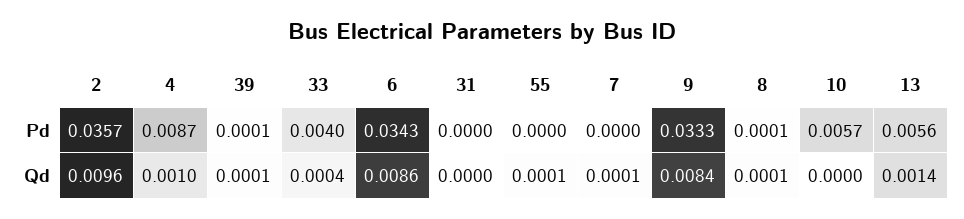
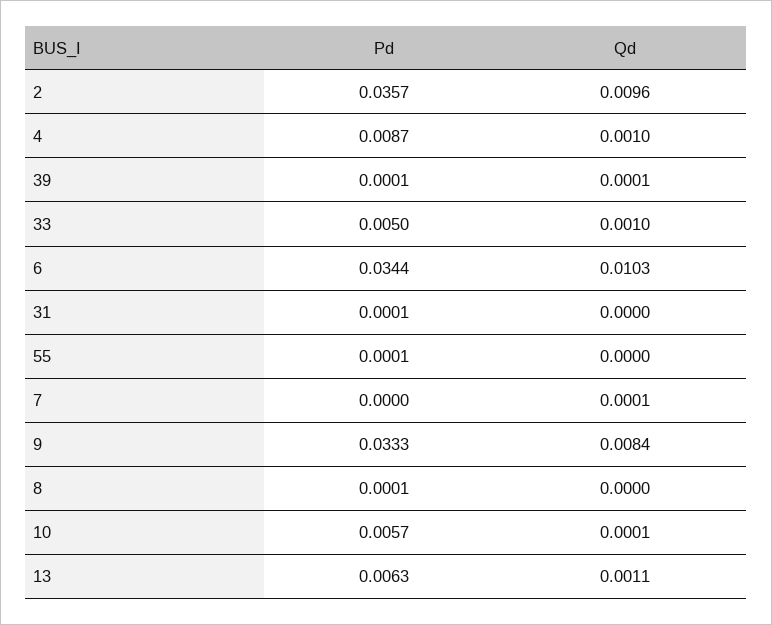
  {
    "2": {
      "Pd": 0.0357,
      "Qd": 0.0096
    },
    "4": {
      "Pd": 0.0087,
      "Qd": 0.001
    },
    "39": {
      "Pd": 0.0001,
      "Qd": 0.0001
    },
    "33": {
-     "Pd": 0.004,
+     "Pd": 0.005,
-     "Qd": 0.0004
+     "Qd": 0.001
    },
    "6": {
-     "Pd": 0.0343,
+     "Pd": 0.0344,
-     "Qd": 0.0086
+     "Qd": 0.0103
    },
    "31": {
-     "Pd": 0,
+     "Pd": 0.0001,
      "Qd": 0
    },
    "55": {
-     "Pd": 0,
+     "Pd": 0.0001,
-     "Qd": 0.0001
+     "Qd": 0
    },
    "7": {
      "Pd": 0,
      "Qd": 0.0001
    },
    "9": {
      "Pd": 0.0333,
      "Qd": 0.0084
    },
    "8": {
      "Pd": 0.0001,
-     "Qd": 0.0001
+     "Qd": 0
    },
    "10": {
      "Pd": 0.0057,
-     "Qd": 0
+     "Qd": 0.0001
    },
    "13": {
-     "Pd": 0.0056,
+     "Pd": 0.0063,
-     "Qd": 0.0014
+     "Qd": 0.0011
    }
  }

